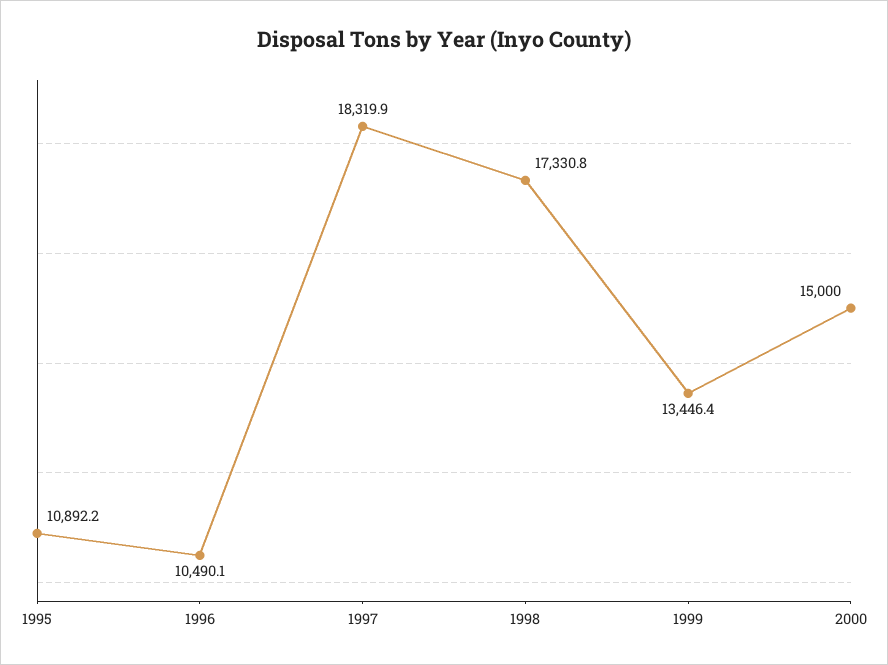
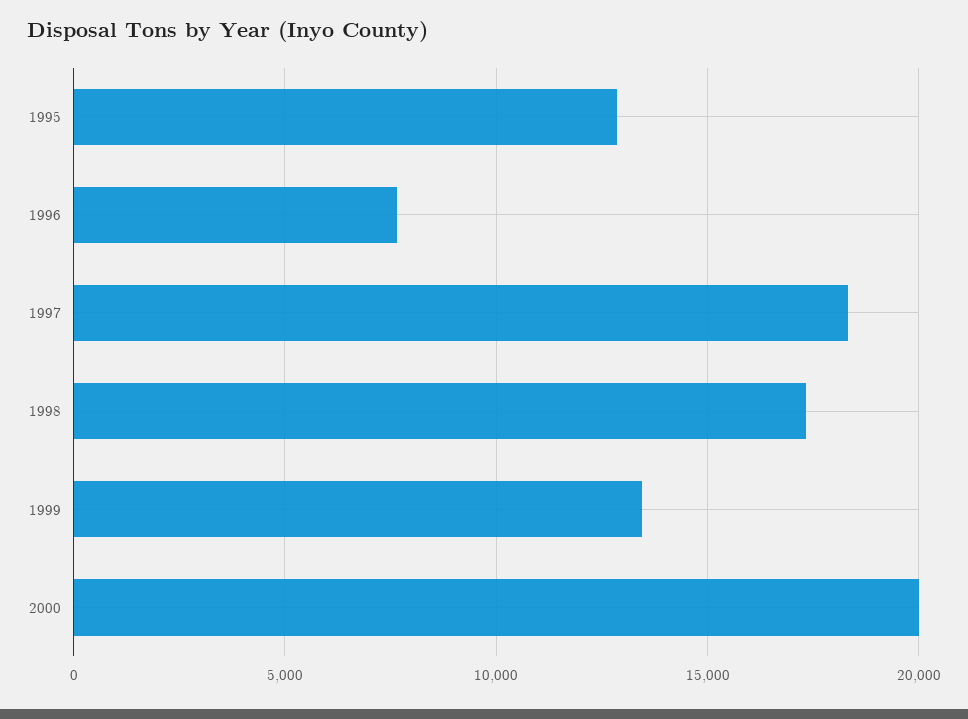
  {
-   "1995": 10892.2,
+   "1995": 13000,
-   "1996": 10490.1,
+   "1996": 7500,
    "1997": 18319.9,
    "1998": 17330.8,
    "1999": 13446.4,
-   "2000": 15000
+   "2000": 20000
  }

